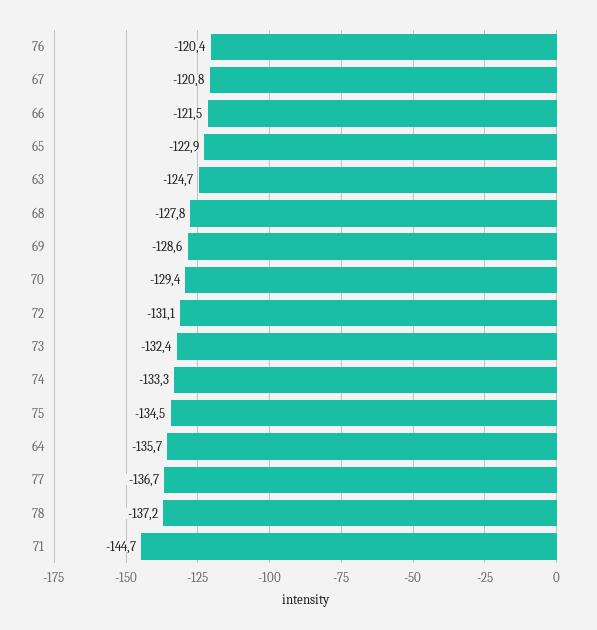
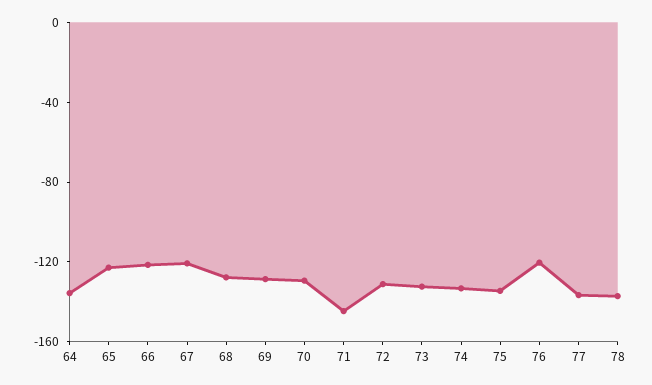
  {
    "76": -120.4,
    "67": -120.8,
    "66": -121.5,
    "65": -122.9,
-   "63": -124.7,
    "68": -127.8,
    "69": -128.6,
    "70": -129.4,
    "72": -131.1,
    "73": -132.4,
    "74": -133.3,
    "75": -134.5,
    "64": -135.7,
    "77": -136.7,
    "78": -137.2,
    "71": -144.7
  }

